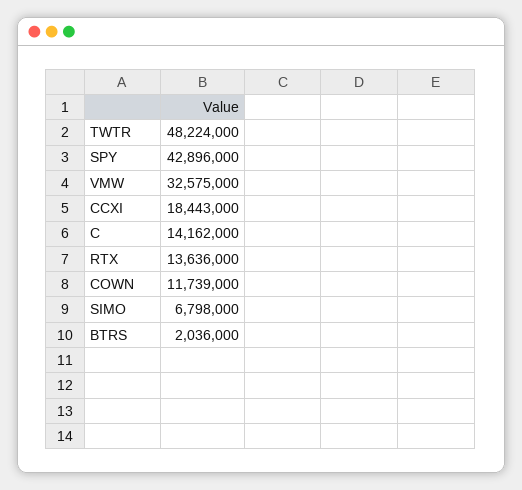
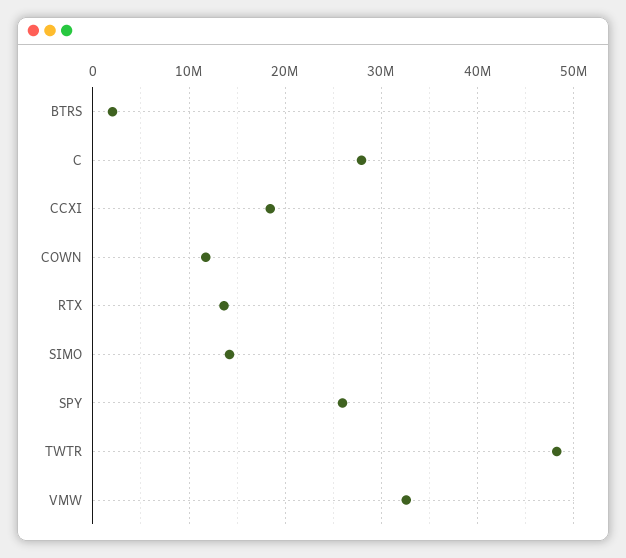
  {
    "TWTR": 48224000,
-   "SPY": 42896000,
+   "SPY": 26000000,
    "VMW": 32575000,
    "CCXI": 18443000,
-   "C": 14162000,
+   "C": 28000000,
    "RTX": 13636000,
    "COWN": 11739000,
-   "SIMO": 6798000,
+   "SIMO": 14000000,
    "BTRS": 2036000
  }

